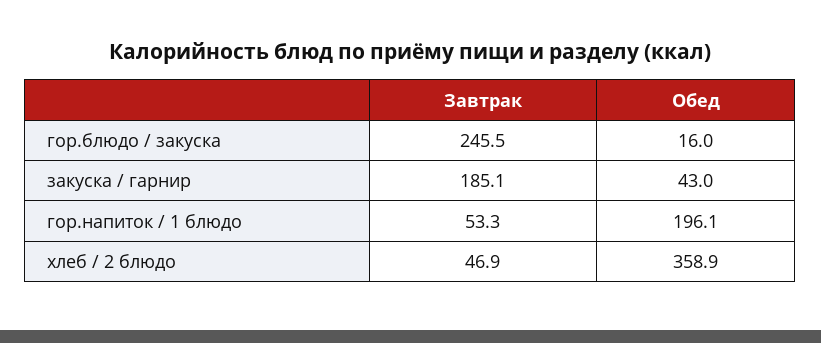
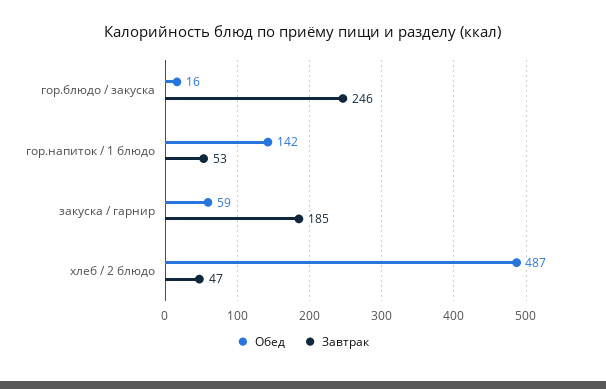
  {
    "Завтрак": {
      "гор.блюдо / закуска": 245.5,
      "закуска / гарнир": 185.1,
      "гор.напиток / 1 блюдо": 53.3,
      "хлеб / 2 блюдо": 46.9
    },
    "Обед": {
      "гор.блюдо / закуска": 16,
-     "закуска / гарнир": 43,
+     "закуска / гарнир": 59,
-     "гор.напиток / 1 блюдо": 196.1,
+     "гор.напиток / 1 блюдо": 142,
-     "хлеб / 2 блюдо": 358.9
+     "хлеб / 2 блюдо": 487
    }
  }

